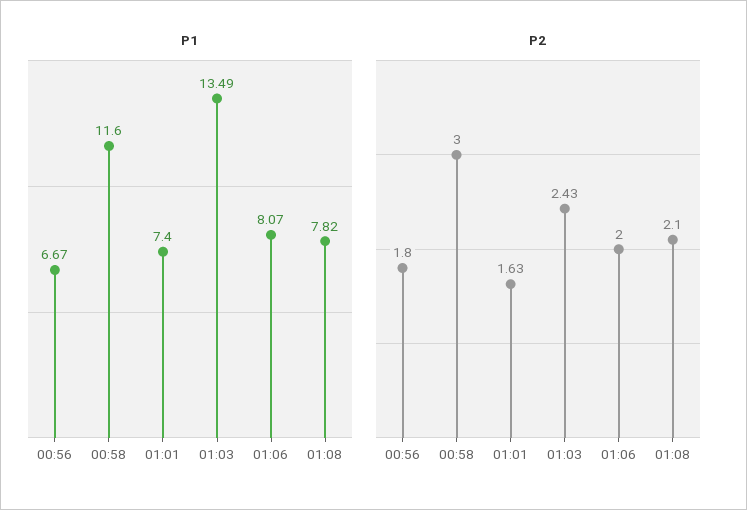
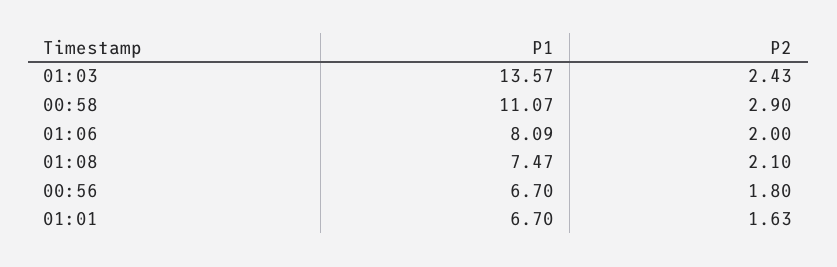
  {
    "P1": {
-     "00:56": 6.67,
+     "00:56": 6.7,
-     "00:58": 11.6,
+     "00:58": 11.07,
-     "01:01": 7.4,
+     "01:01": 6.7,
-     "01:03": 13.49,
+     "01:03": 13.57,
-     "01:06": 8.07,
+     "01:06": 8.09,
-     "01:08": 7.82
+     "01:08": 7.47
    },
    "P2": {
      "00:56": 1.8,
-     "00:58": 3,
+     "00:58": 2.9,
      "01:01": 1.63,
      "01:03": 2.43,
      "01:06": 2,
      "01:08": 2.1
    }
  }

